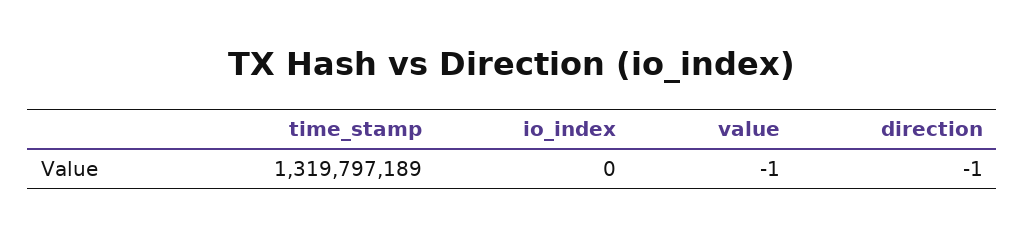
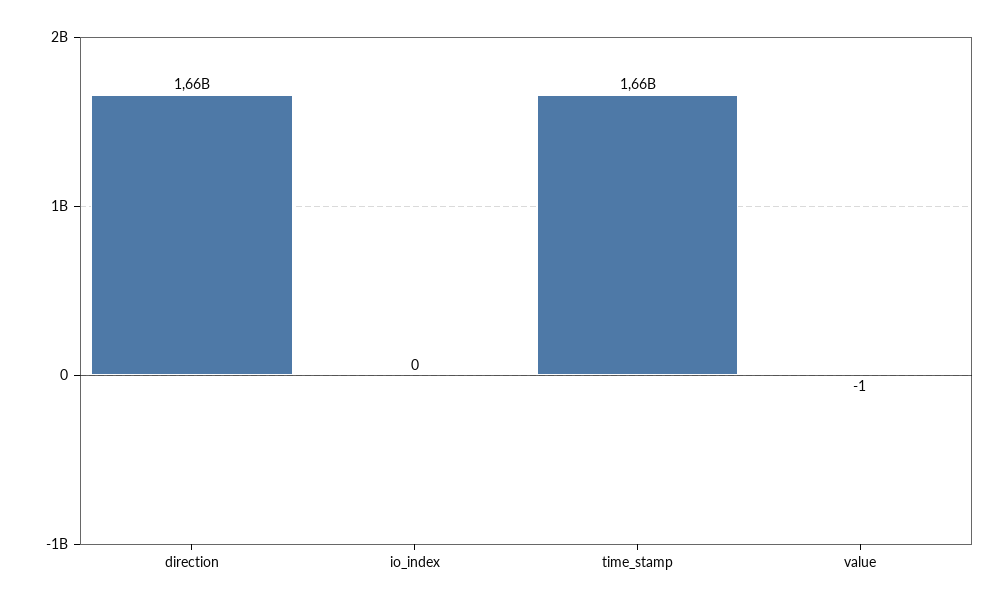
  {
-   "time_stamp": 1319797189,
+   "time_stamp": 1660000000,
    "io_index": 0,
    "value": -1,
-   "direction": -1
+   "direction": 1660000000
  }

